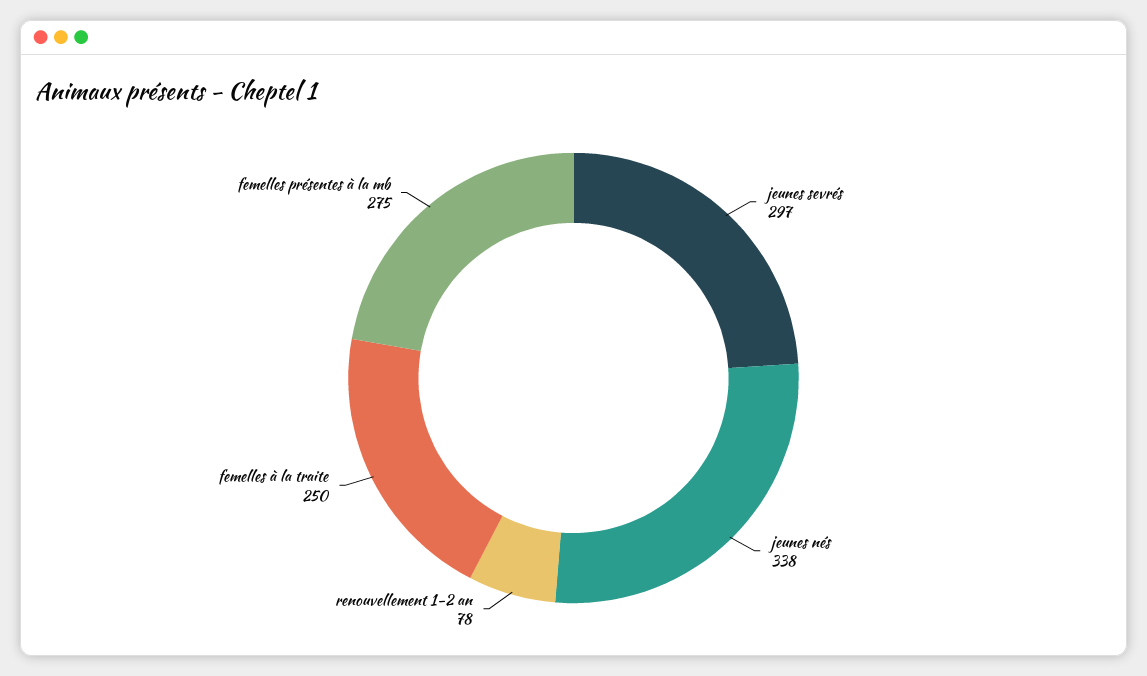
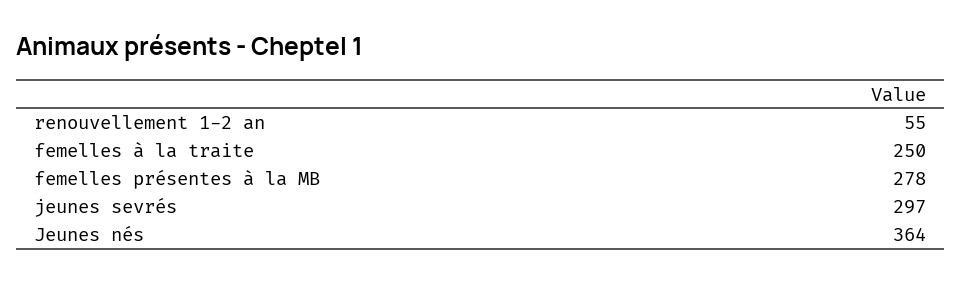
  {
    "jeunes sevrés": 297,
-   "jeunes nés": 338,
+   "jeunes nés": 364,
-   "renouvellement 1-2 an": 78,
+   "renouvellement 1-2 an": 55,
    "femelles à la traite": 250,
-   "femelles présentes à la mb": 275
+   "femelles présentes à la mb": 278
  }

